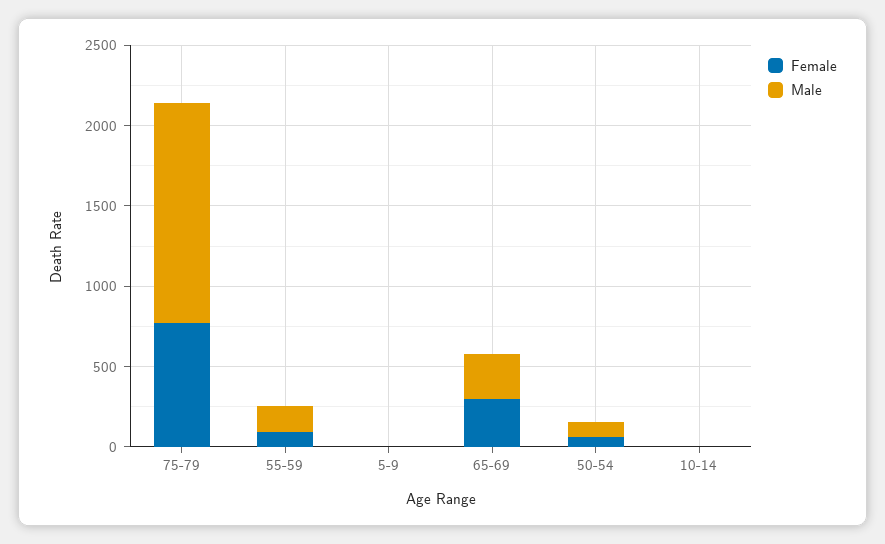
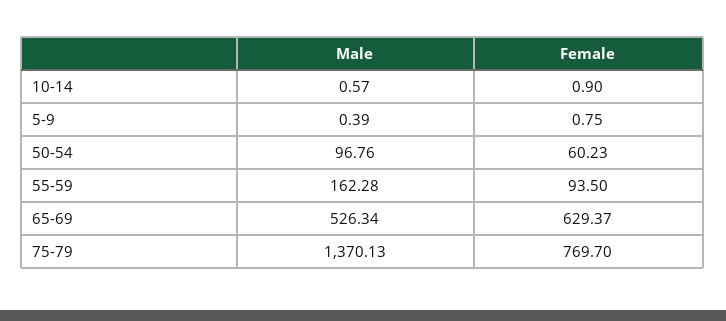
  {
    "Female": {
      "75-79": 769.7,
      "55-59": 93.5,
      "5-9": 0.75,
-     "65-69": 300,
+     "65-69": 629.37,
      "50-54": 60.23,
      "10-14": 0.9
    },
    "Male": {
      "75-79": 1370.13,
      "55-59": 162.28,
      "5-9": 0.39,
-     "65-69": 300,
+     "65-69": 526.34,
      "50-54": 96.76,
      "10-14": 0.57
    }
  }

